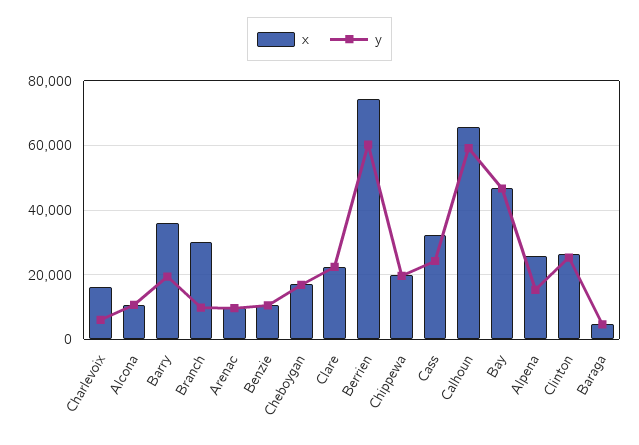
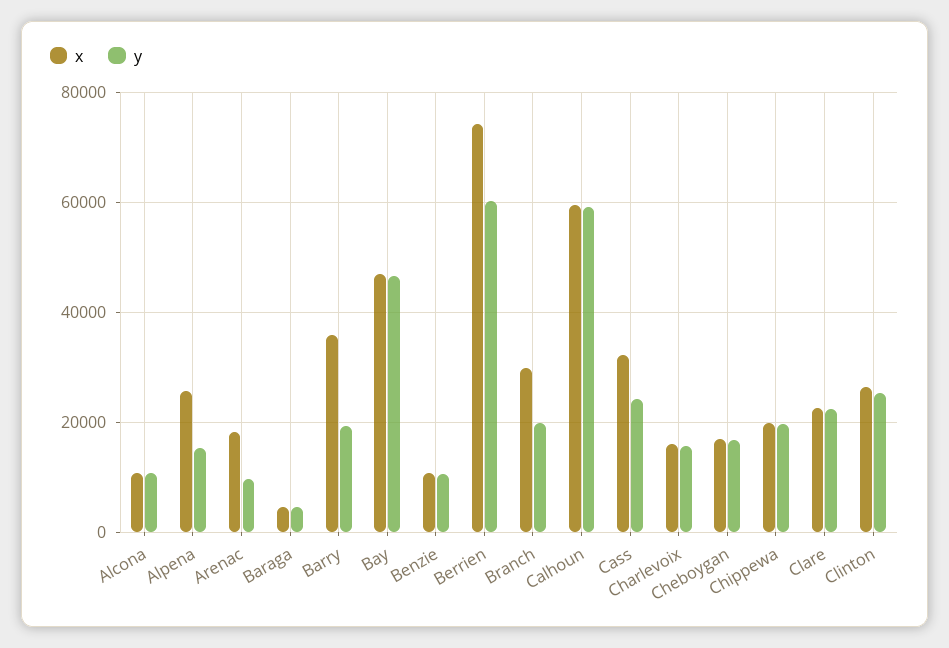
  {
    "x": {
      "Charlevoix": 16000,
      "Alcona": 10000,
      "Barry": 36000,
      "Branch": 30000,
-     "Arenac": 10000,
+     "Arenac": 18000,
      "Benzie": 10000,
      "Cheboygan": 18000,
      "Clare": 22000,
      "Berrien": 74000,
      "Chippewa": 20000,
      "Cass": 32000,
-     "Calhoun": 66000,
+     "Calhoun": 60000,
      "Bay": 46000,
      "Alpena": 26000,
      "Clinton": 26000,
      "Baraga": 4000
    },
    "y": {
-     "Charlevoix": 6000,
+     "Charlevoix": 16000,
      "Alcona": 10000,
      "Barry": 20000,
-     "Branch": 10000,
+     "Branch": 20000,
      "Arenac": 10000,
      "Benzie": 10000,
      "Cheboygan": 16000,
      "Clare": 22000,
      "Berrien": 60000,
      "Chippewa": 20000,
      "Cass": 24000,
      "Calhoun": 60000,
      "Bay": 46000,
      "Alpena": 16000,
      "Clinton": 26000,
      "Baraga": 4000
    }
  }

